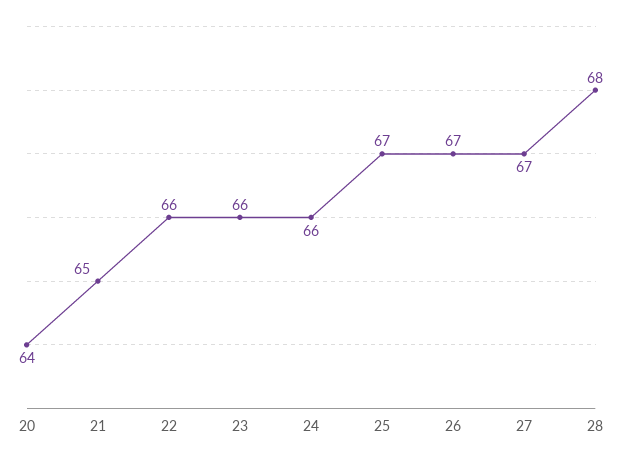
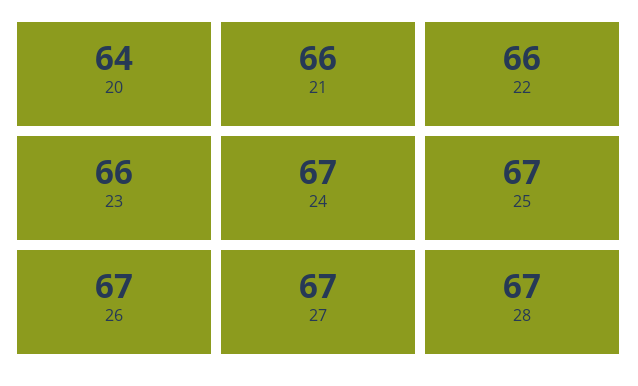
  {
    "20": 64,
-   "21": 65,
+   "21": 66,
    "22": 66,
    "23": 66,
-   "24": 66,
+   "24": 67,
    "25": 67,
    "26": 67,
    "27": 67,
-   "28": 68
+   "28": 67
  }

